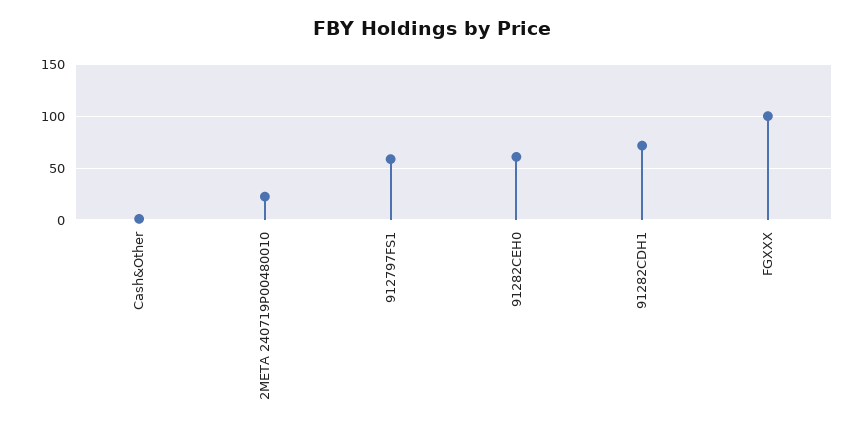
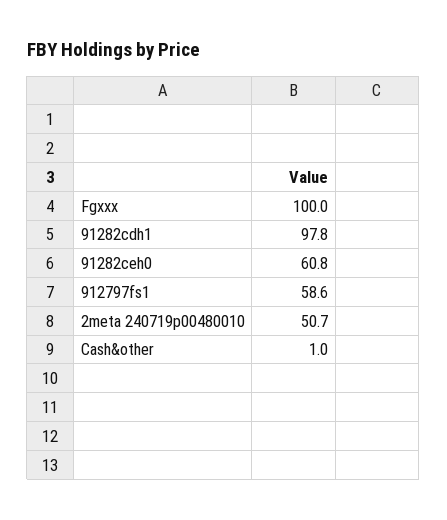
  {
    "Cash&Other": 1,
-   "2META 240719P00480010": 20,
+   "2META 240719P00480010": 50.7,
    "912797FS1": 58.6,
    "91282CEH0": 60.8,
-   "91282CDH1": 70,
+   "91282CDH1": 97.8,
    "FGXXX": 100
  }

